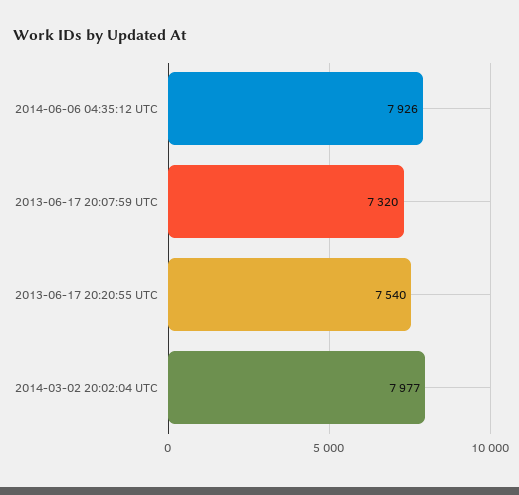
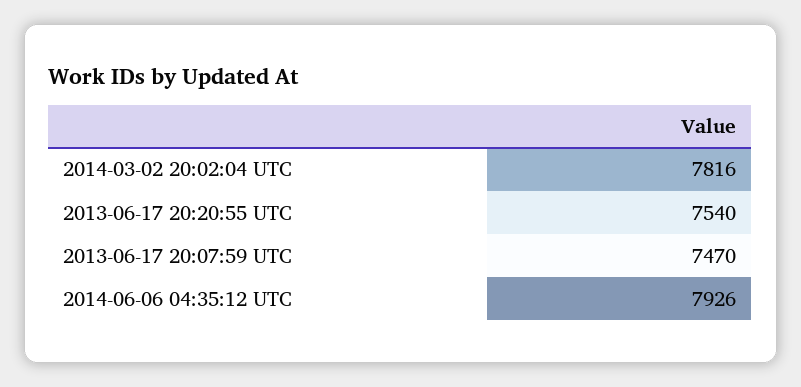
  {
    "2014-06-06 04:35:12 UTC": 7926,
-   "2013-06-17 20:07:59 UTC": 7320,
+   "2013-06-17 20:07:59 UTC": 7470,
    "2013-06-17 20:20:55 UTC": 7540,
-   "2014-03-02 20:02:04 UTC": 7977
+   "2014-03-02 20:02:04 UTC": 7816
  }

